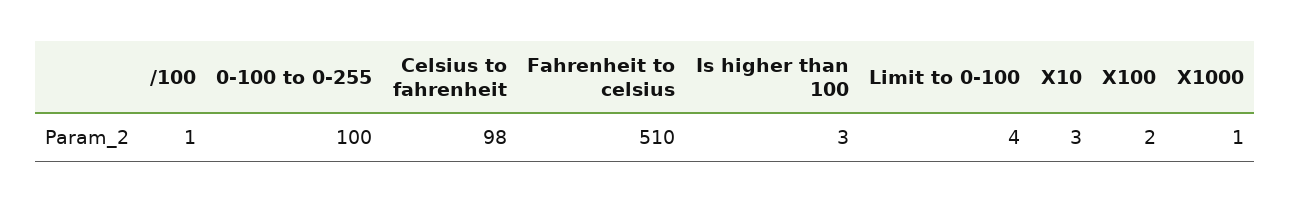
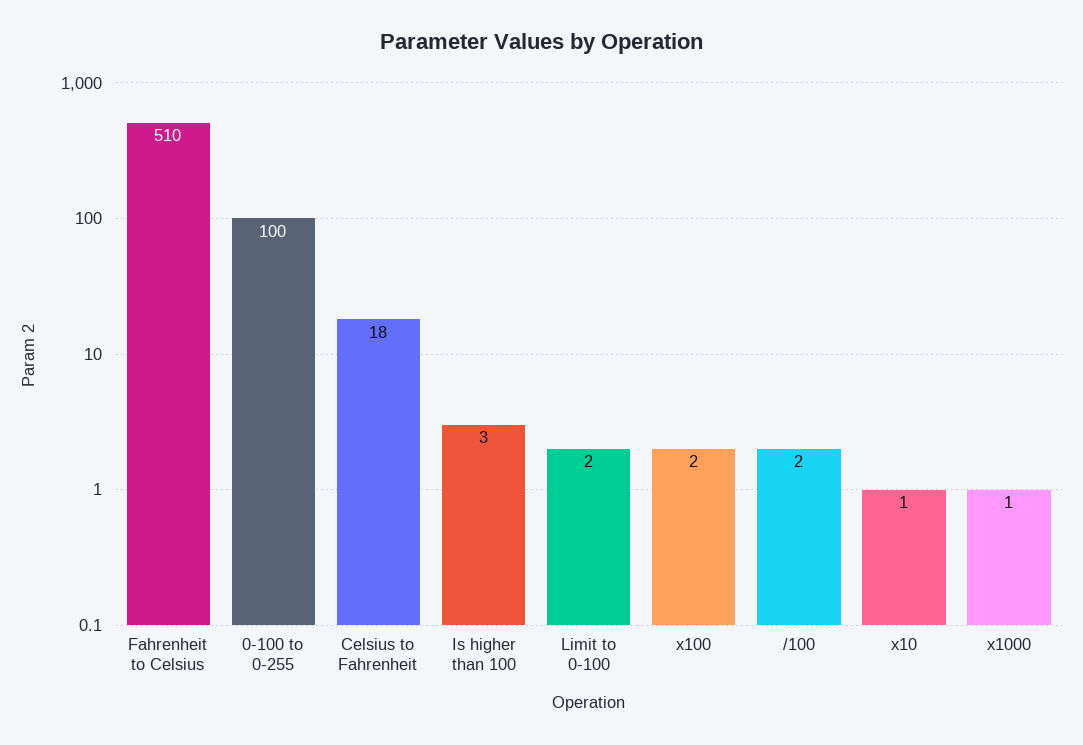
  {
-   "/100": 1,
+   "/100": 2,
    "0-100 to 0-255": 100,
-   "Celsius to fahrenheit": 98,
+   "Celsius to fahrenheit": 18,
    "Fahrenheit to celsius": 510,
    "Is higher than 100": 3,
-   "Limit to 0-100": 4,
+   "Limit to 0-100": 2,
-   "X10": 3,
+   "X10": 1,
    "X100": 2,
    "X1000": 1
  }

